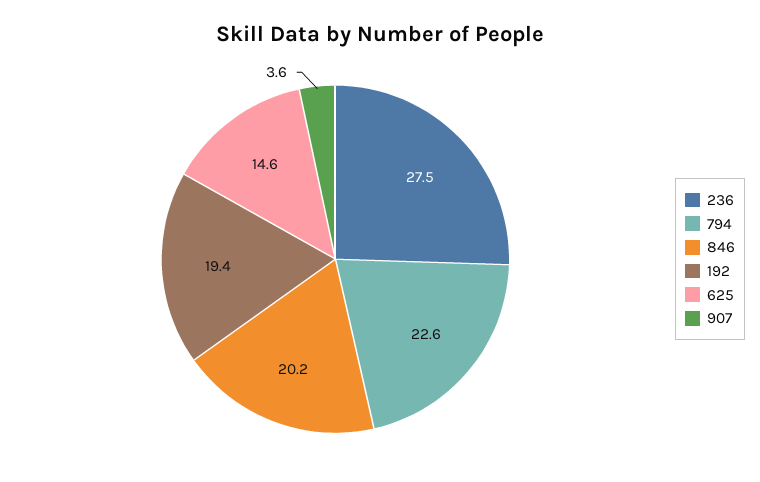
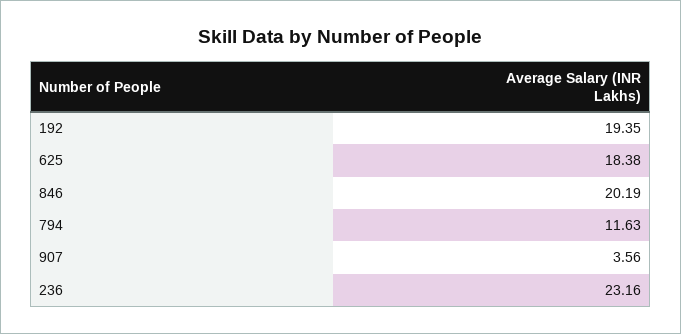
  {
-   "236": 27.5,
+   "236": 23.16,
-   "794": 22.6,
+   "794": 11.63,
    "846": 20.19,
    "192": 19.35,
-   "625": 14.6,
+   "625": 18.38,
    "907": 3.56
  }

